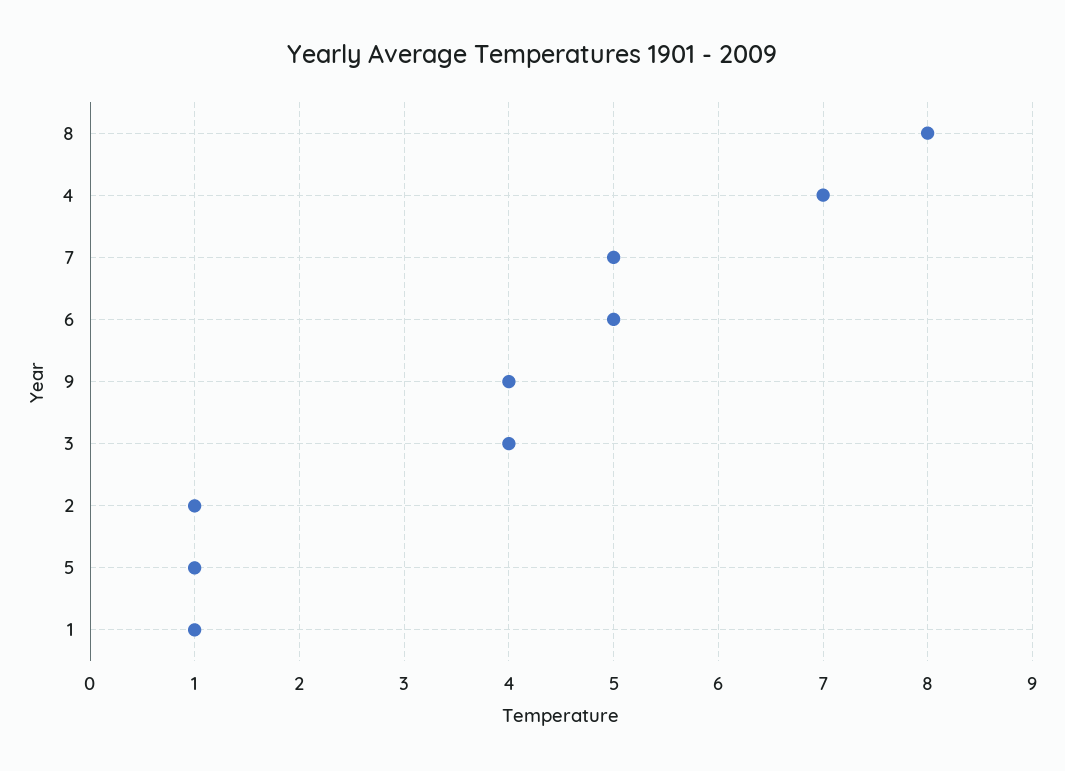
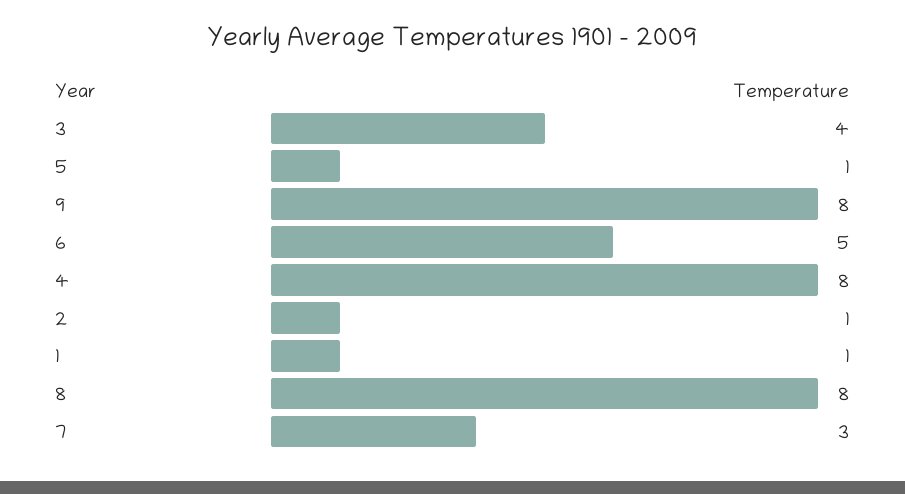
  {
    "8": 8,
-   "4": 7,
+   "4": 8,
-   "7": 5,
+   "7": 3,
    "6": 5,
-   "9": 4,
+   "9": 8,
    "3": 4,
    "2": 1,
    "5": 1,
    "1": 1
  }

